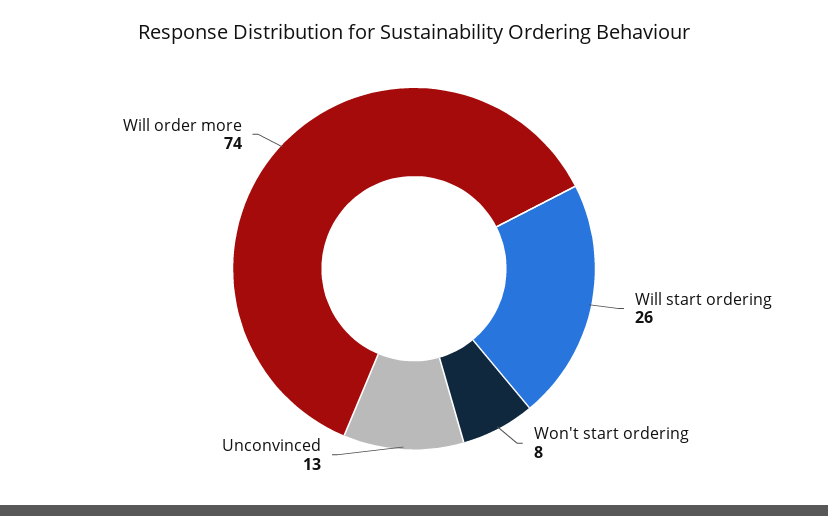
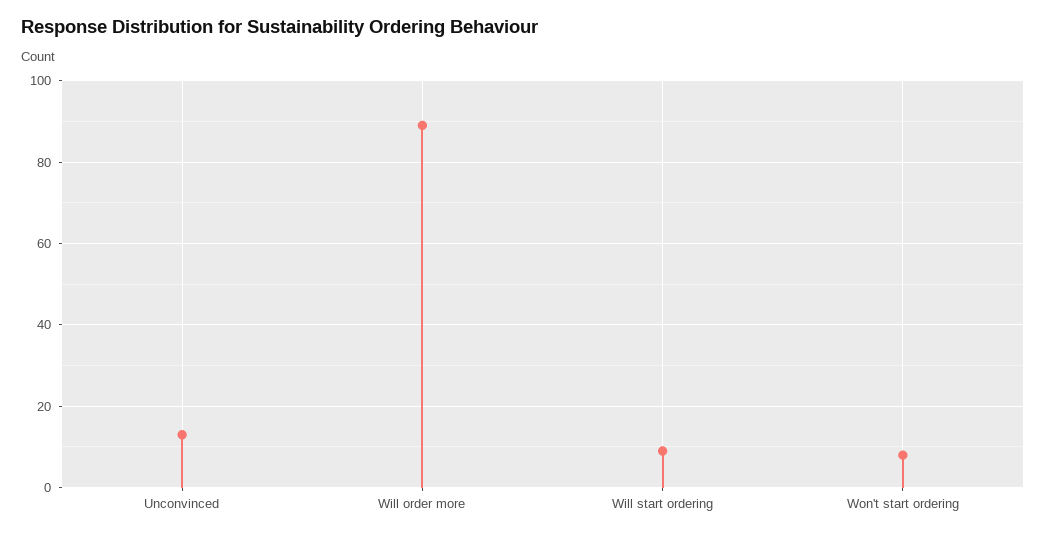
  {
-   "Will start ordering": 26,
+   "Will start ordering": 10,
    "Won't start ordering": 8,
    "Unconvinced": 13,
-   "Will order more": 74
+   "Will order more": 90
  }

